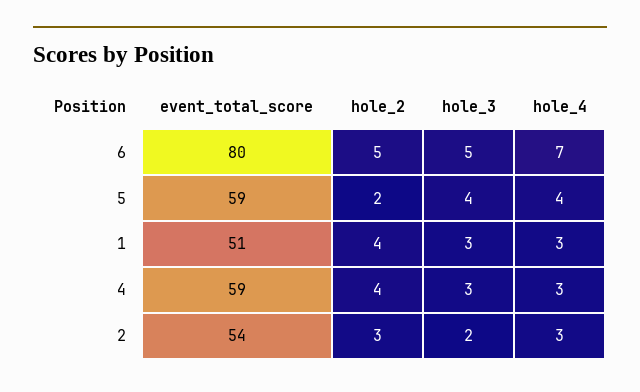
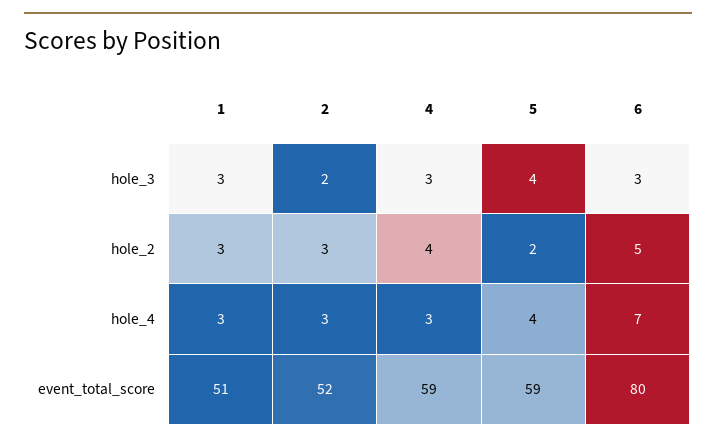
  {
    "event_total_score": {
      "6": 80,
      "5": 59,
      "1": 51,
      "4": 59,
-     "2": 54
+     "2": 52
    },
    "hole_2": {
      "6": 5,
      "5": 2,
-     "1": 4,
+     "1": 3,
      "4": 4,
      "2": 3
    },
    "hole_3": {
-     "6": 5,
+     "6": 3,
      "5": 4,
      "1": 3,
      "4": 3,
      "2": 2
    },
    "hole_4": {
      "6": 7,
      "5": 4,
      "1": 3,
      "4": 3,
      "2": 3
    }
  }

